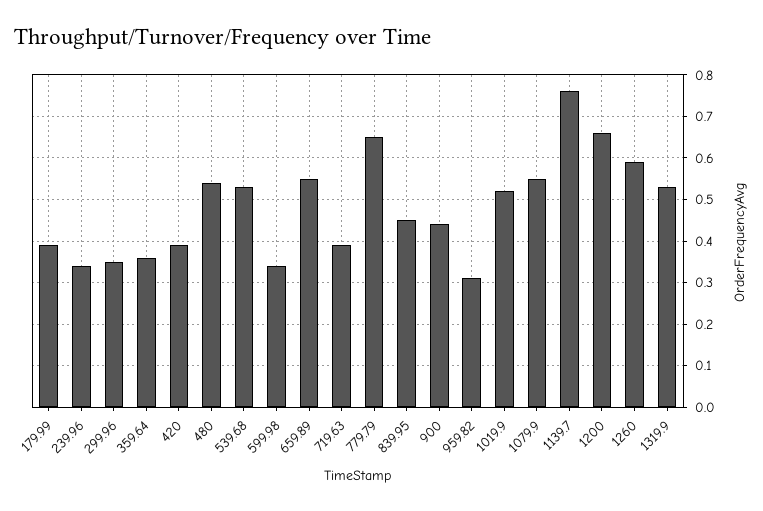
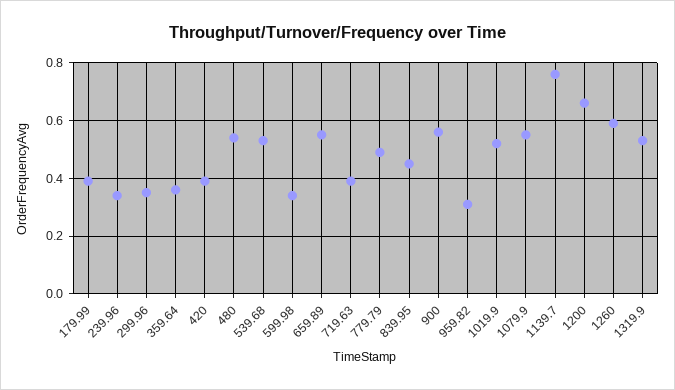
  {
    "179.99": 0.4,
    "239.96": 0.35,
    "299.96": 0.35,
    "359.64": 0.35,
    "420": 0.4,
    "480": 0.55,
    "539.68": 0.55,
    "599.98": 0.35,
    "659.89": 0.55,
    "719.63": 0.4,
-   "779.79": 0.65,
+   "779.79": 0.5,
    "839.95": 0.45,
-   "900": 0.45,
+   "900": 0.55,
    "959.82": 0.3,
    "1019.9": 0.5,
    "1079.9": 0.55,
    "1139.7": 0.75,
    "1200": 0.65,
    "1260": 0.6,
    "1319.9": 0.55
  }

